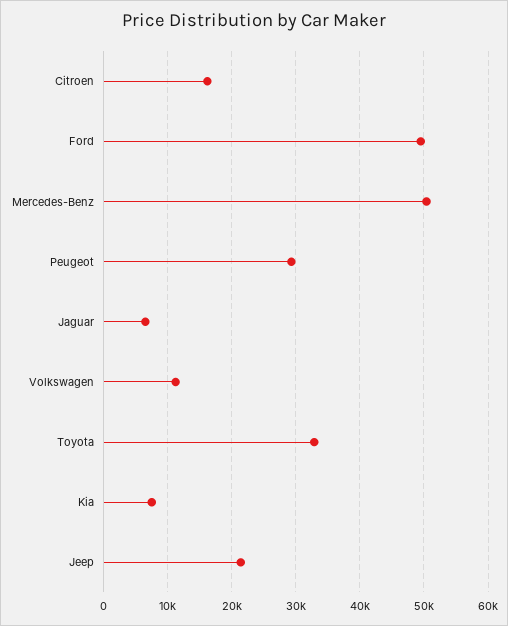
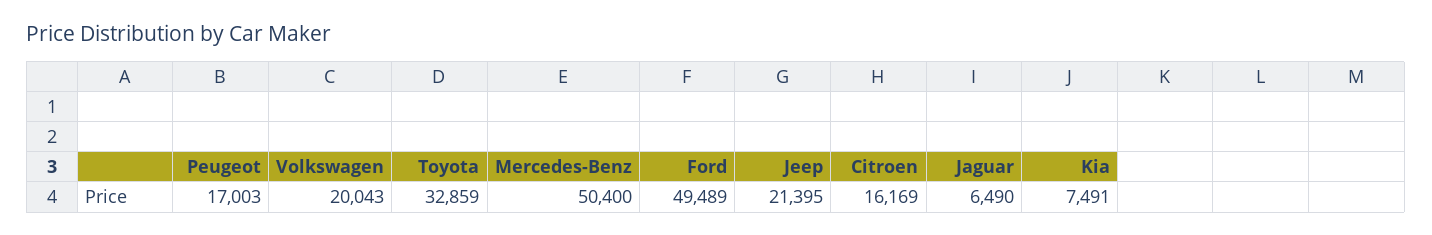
  {
    "Citroen": 16169,
    "Ford": 49489,
    "Mercedes-Benz": 50400,
-   "Peugeot": 29000,
+   "Peugeot": 17003,
    "Jaguar": 6490,
-   "Volkswagen": 11000,
+   "Volkswagen": 20043,
    "Toyota": 32859,
    "Kia": 7491,
    "Jeep": 21395
  }

